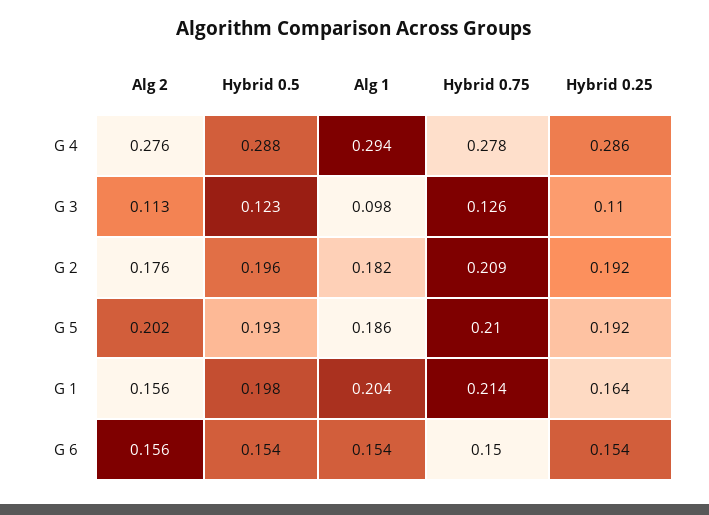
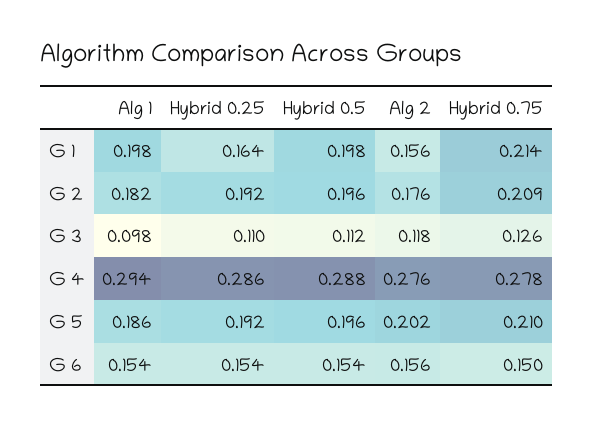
  {
    "Alg 2": {
      "G 4": 0.276,
-     "G 3": 0.113,
+     "G 3": 0.118,
      "G 2": 0.176,
      "G 5": 0.202,
      "G 1": 0.156,
      "G 6": 0.156
    },
    "Hybrid 0.5": {
      "G 4": 0.288,
-     "G 3": 0.123,
+     "G 3": 0.112,
      "G 2": 0.196,
-     "G 5": 0.193,
+     "G 5": 0.196,
      "G 1": 0.198,
      "G 6": 0.154
    },
    "Alg 1": {
      "G 4": 0.294,
      "G 3": 0.098,
      "G 2": 0.182,
      "G 5": 0.186,
-     "G 1": 0.204,
+     "G 1": 0.198,
      "G 6": 0.154
    },
    "Hybrid 0.75": {
      "G 4": 0.278,
      "G 3": 0.126,
      "G 2": 0.209,
      "G 5": 0.21,
      "G 1": 0.214,
      "G 6": 0.15
    },
    "Hybrid 0.25": {
      "G 4": 0.286,
      "G 3": 0.11,
      "G 2": 0.192,
      "G 5": 0.192,
      "G 1": 0.164,
      "G 6": 0.154
    }
  }

